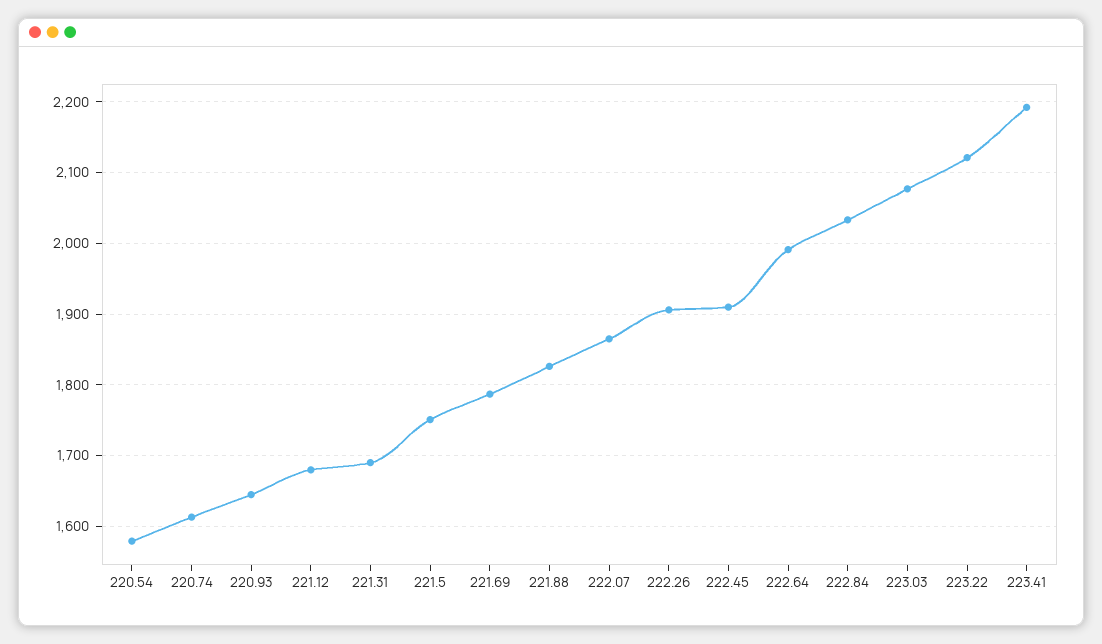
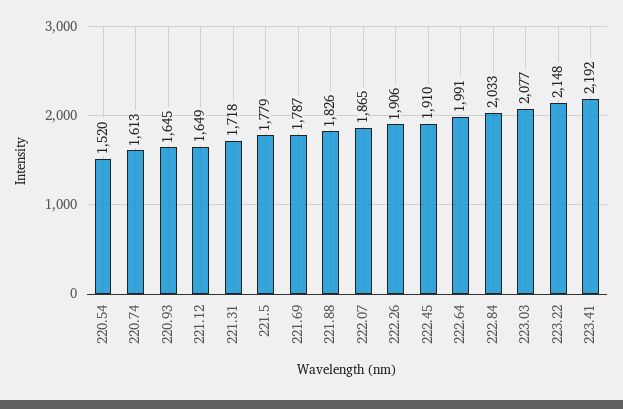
  {
-   "220.54": 1580,
+   "220.54": 1520,
    "220.74": 1613,
    "220.93": 1645,
-   "221.12": 1680,
+   "221.12": 1649,
-   "221.31": 1690,
+   "221.31": 1718,
-   "221.5": 1750,
+   "221.5": 1779,
    "221.69": 1787,
    "221.88": 1826,
    "222.07": 1865,
    "222.26": 1906,
    "222.45": 1910,
    "222.64": 1991,
    "222.84": 2033,
    "223.03": 2077,
-   "223.22": 2120,
+   "223.22": 2148,
    "223.41": 2192
  }

